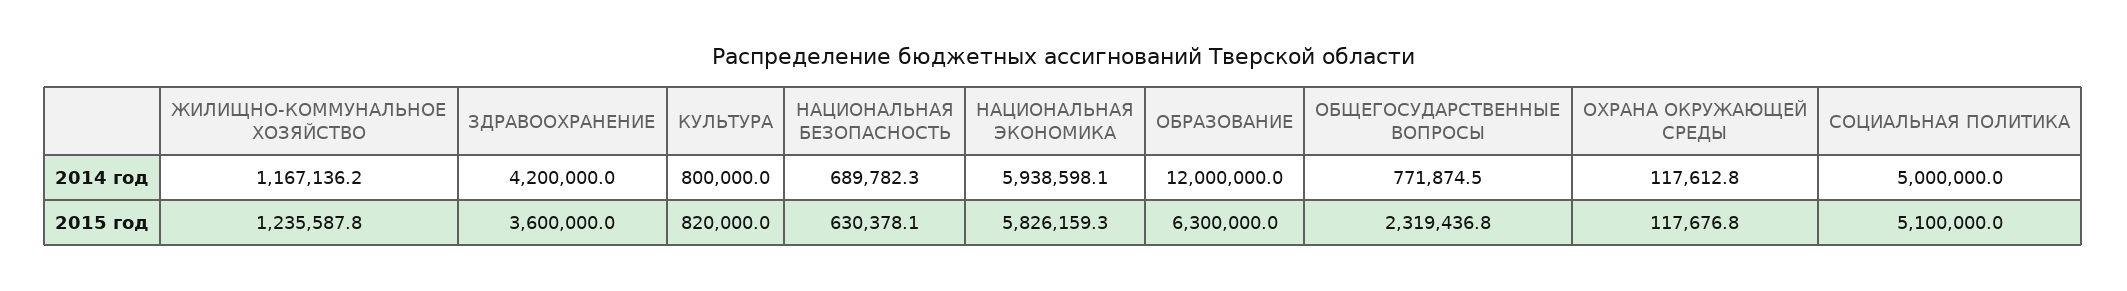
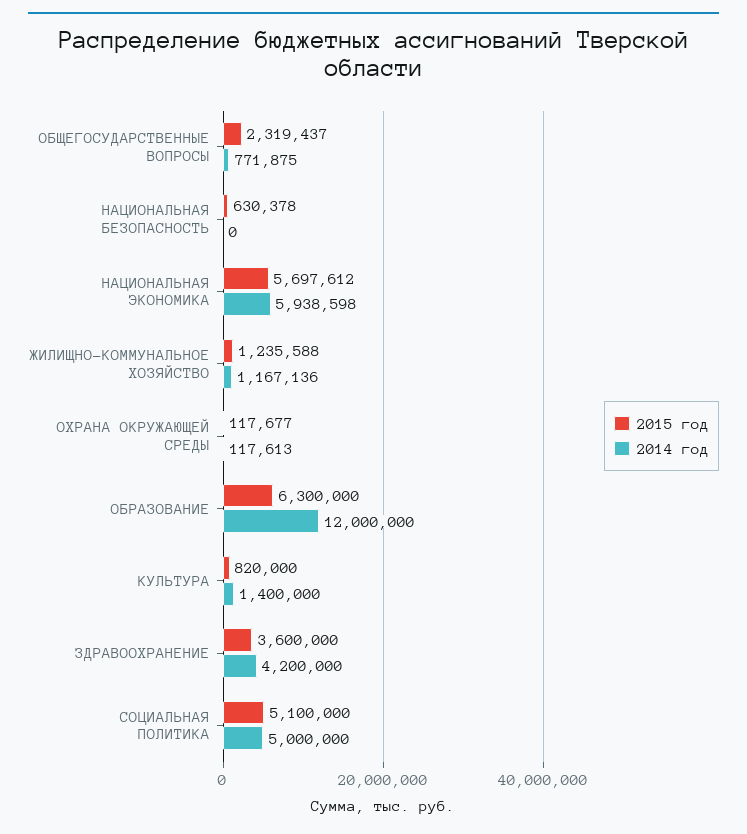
  {
    "2014 год": {
      "ЖИЛИЩНО-КОММУНАЛЬНОЕ ХОЗЯЙСТВО": 1167136.2,
      "ЗДРАВООХРАНЕНИЕ": 4200000,
-     "КУЛЬТУРА": 800000,
+     "КУЛЬТУРА": 1400000,
-     "НАЦИОНАЛЬНАЯ БЕЗОПАСНОСТЬ": 689782.3,
+     "НАЦИОНАЛЬНАЯ БЕЗОПАСНОСТЬ": 0,
      "НАЦИОНАЛЬНАЯ ЭКОНОМИКА": 5938598.1,
      "ОБРАЗОВАНИЕ": 12000000,
      "ОБЩЕГОСУДАРСТВЕННЫЕ ВОПРОСЫ": 771874.5,
      "ОХРАНА ОКРУЖАЮЩЕЙ СРЕДЫ": 117612.8,
      "СОЦИАЛЬНАЯ ПОЛИТИКА": 5000000
    },
    "2015 год": {
      "ЖИЛИЩНО-КОММУНАЛЬНОЕ ХОЗЯЙСТВО": 1235587.8,
      "ЗДРАВООХРАНЕНИЕ": 3600000,
      "КУЛЬТУРА": 820000,
      "НАЦИОНАЛЬНАЯ БЕЗОПАСНОСТЬ": 630378.1,
-     "НАЦИОНАЛЬНАЯ ЭКОНОМИКА": 5826159.3,
+     "НАЦИОНАЛЬНАЯ ЭКОНОМИКА": 5697612,
      "ОБРАЗОВАНИЕ": 6300000,
      "ОБЩЕГОСУДАРСТВЕННЫЕ ВОПРОСЫ": 2319436.8,
      "ОХРАНА ОКРУЖАЮЩЕЙ СРЕДЫ": 117676.8,
      "СОЦИАЛЬНАЯ ПОЛИТИКА": 5100000
    }
  }

